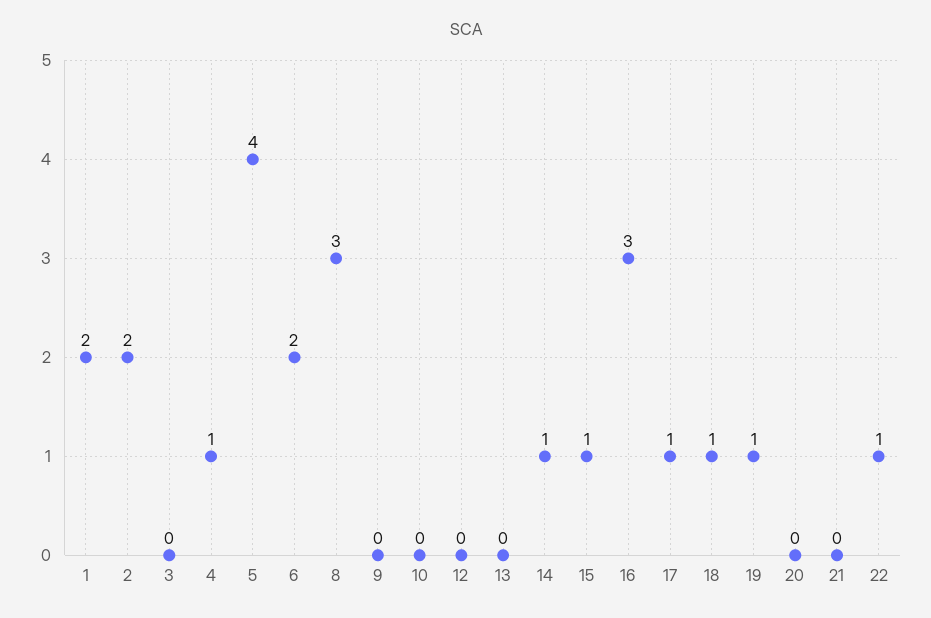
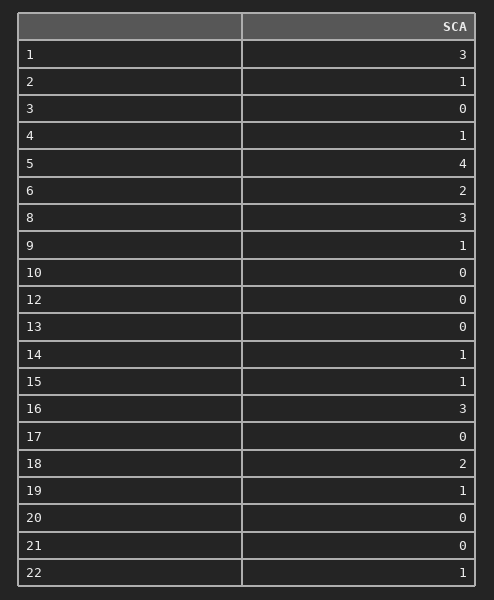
  {
-   "1": 2,
+   "1": 3,
-   "2": 2,
+   "2": 1,
    "3": 0,
    "4": 1,
    "5": 4,
    "6": 2,
    "8": 3,
-   "9": 0,
+   "9": 1,
    "10": 0,
    "12": 0,
    "13": 0,
    "14": 1,
    "15": 1,
    "16": 3,
-   "17": 1,
+   "17": 0,
-   "18": 1,
+   "18": 2,
    "19": 1,
    "20": 0,
    "21": 0,
    "22": 1
  }

